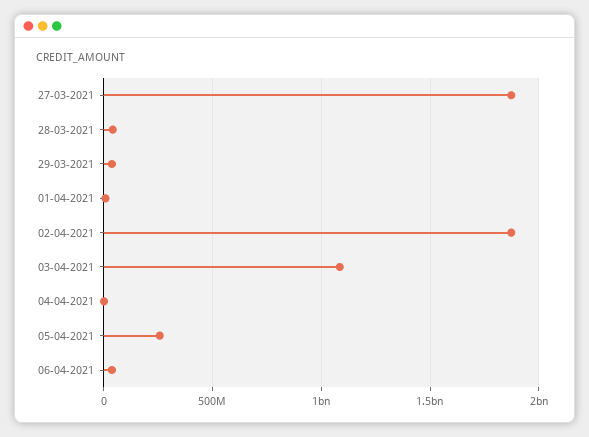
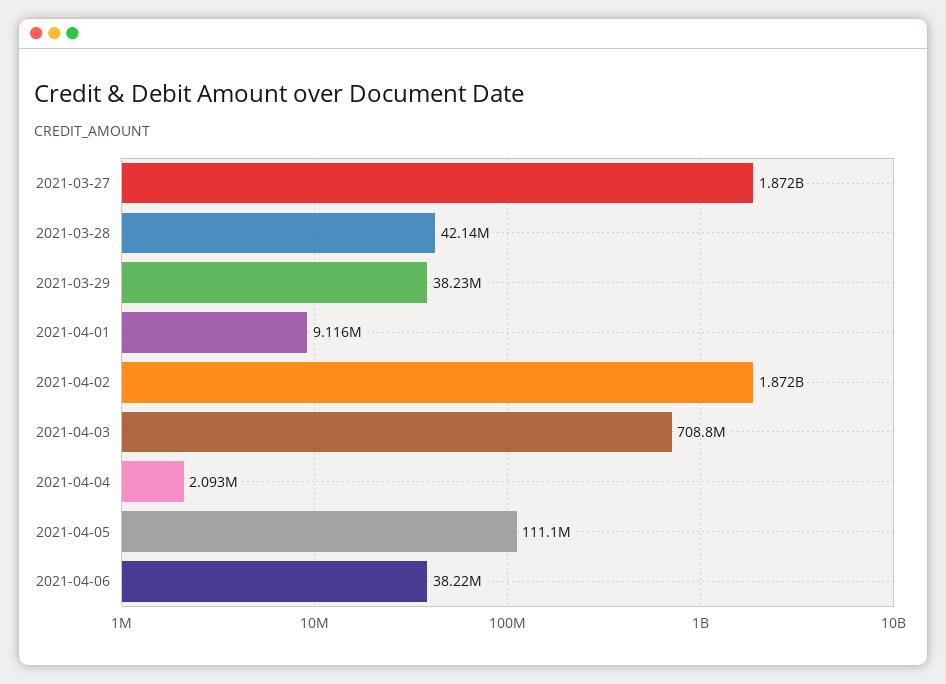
  {
    "27-03-2021": 1872000000,
    "28-03-2021": 42140000,
    "29-03-2021": 38230000,
    "01-04-2021": 9116000,
    "02-04-2021": 1872000000,
-   "03-04-2021": 1100000000,
+   "03-04-2021": 708800000,
    "04-04-2021": 2093000,
-   "05-04-2021": 250000000,
+   "05-04-2021": 111100000,
    "06-04-2021": 38220000
  }

